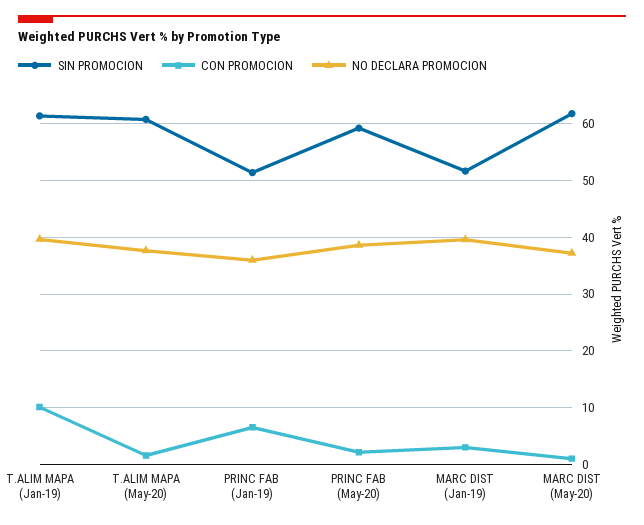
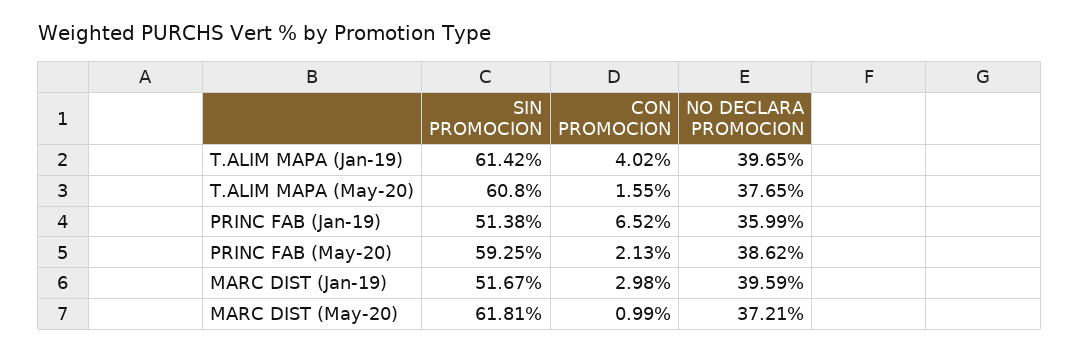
  {
    "SIN PROMOCION": {
      "T.ALIM MAPA (Jan-19)": 61.42,
      "T.ALIM MAPA (May-20)": 60.8,
      "PRINC FAB (Jan-19)": 51.38,
      "PRINC FAB (May-20)": 59.25,
      "MARC DIST (Jan-19)": 51.67,
      "MARC DIST (May-20)": 61.81
    },
    "CON PROMOCION": {
-     "T.ALIM MAPA (Jan-19)": 10,
+     "T.ALIM MAPA (Jan-19)": 4.02,
      "T.ALIM MAPA (May-20)": 1.55,
      "PRINC FAB (Jan-19)": 6.52,
      "PRINC FAB (May-20)": 2.13,
      "MARC DIST (Jan-19)": 2.98,
      "MARC DIST (May-20)": 0.99
    },
    "NO DECLARA PROMOCION": {
      "T.ALIM MAPA (Jan-19)": 39.65,
      "T.ALIM MAPA (May-20)": 37.65,
      "PRINC FAB (Jan-19)": 35.99,
      "PRINC FAB (May-20)": 38.62,
      "MARC DIST (Jan-19)": 39.59,
      "MARC DIST (May-20)": 37.21
    }
  }

